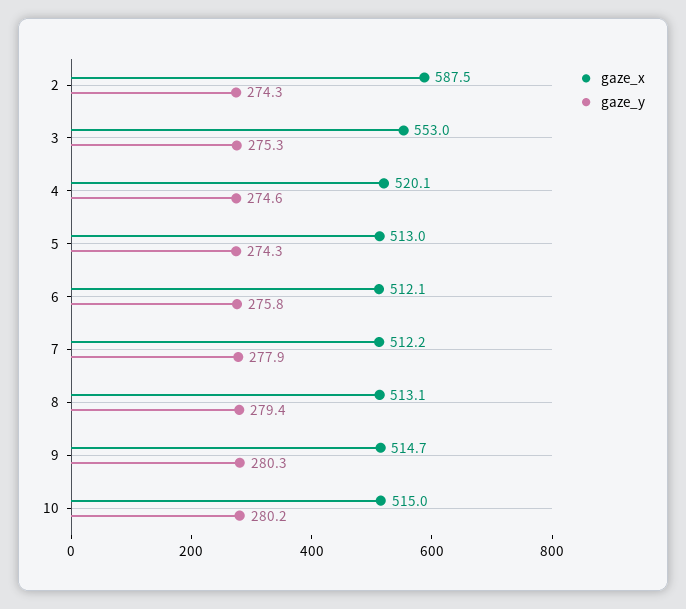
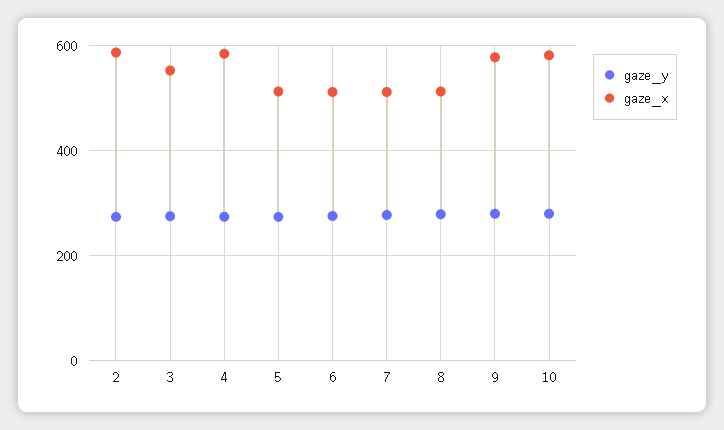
  {
    "gaze_x": {
      "2": 587.5,
      "3": 553,
-     "4": 520.1,
+     "4": 580,
      "5": 513,
      "6": 512.1,
      "7": 512.2,
      "8": 513.1,
-     "9": 514.7,
+     "9": 580,
-     "10": 515
+     "10": 580
    },
    "gaze_y": {
      "2": 274.3,
      "3": 275.3,
      "4": 274.6,
      "5": 274.3,
      "6": 275.8,
      "7": 277.9,
      "8": 279.4,
      "9": 280.3,
      "10": 280.2
    }
  }

